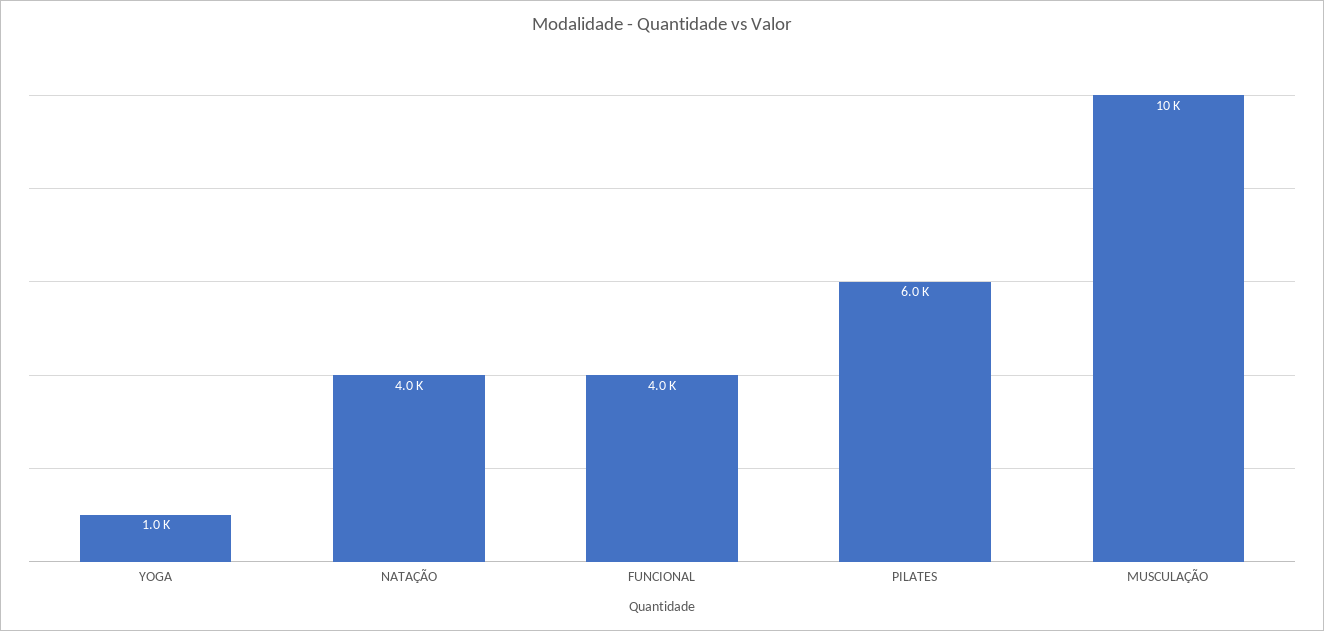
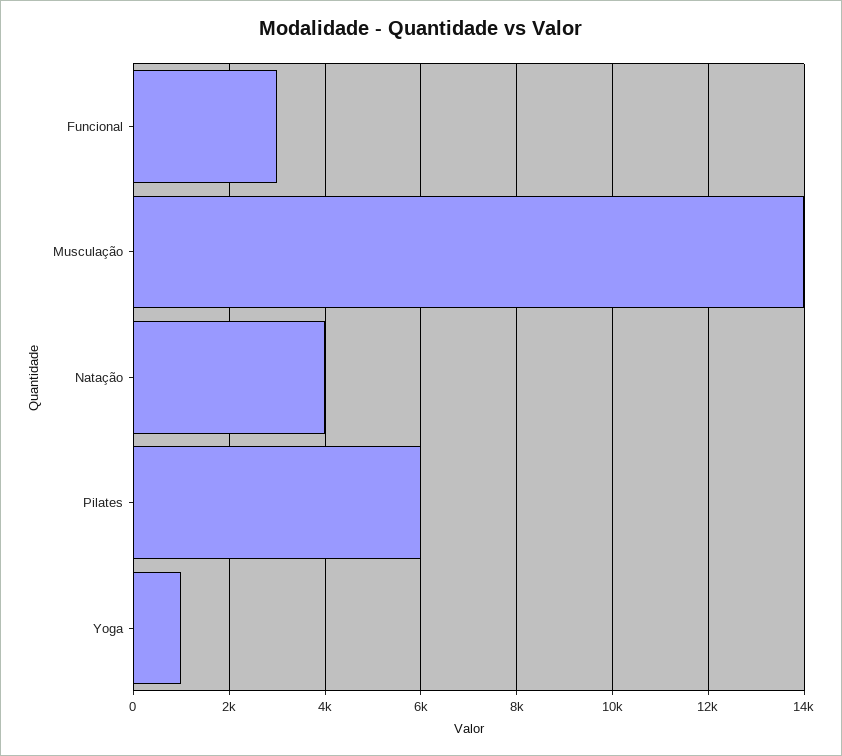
  {
    "YOGA": 1000,
    "NATAÇÃO": 4000,
-   "FUNCIONAL": 4000,
+   "FUNCIONAL": 3000,
    "PILATES": 6000,
-   "MUSCULAÇÃO": 10000
+   "MUSCULAÇÃO": 14000
  }

